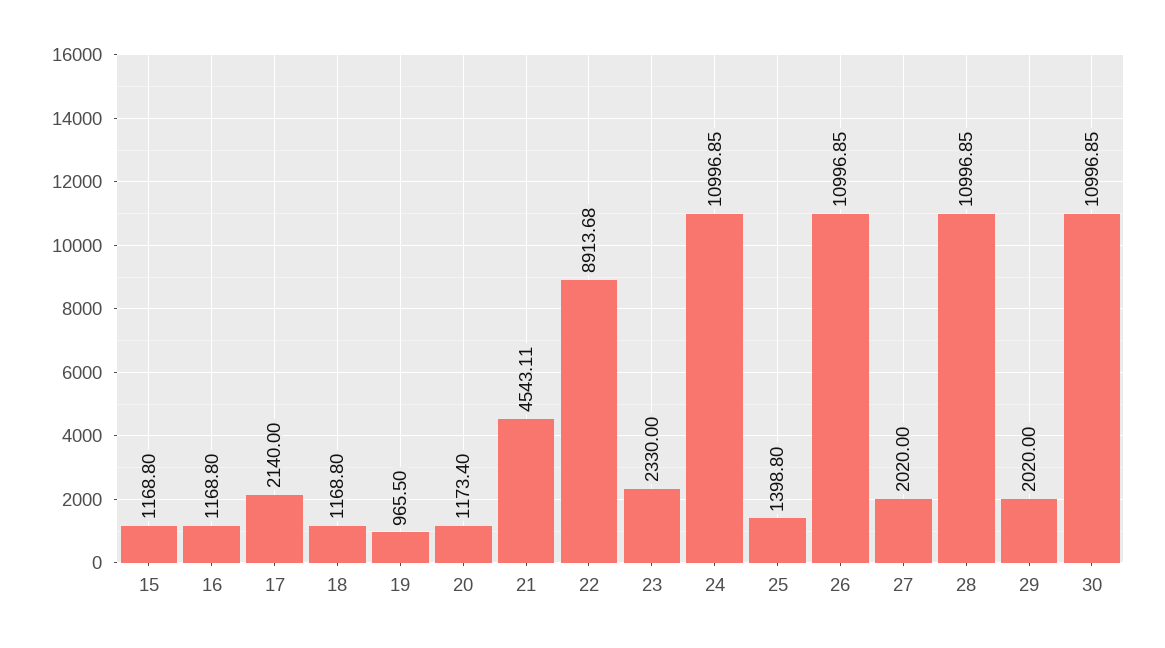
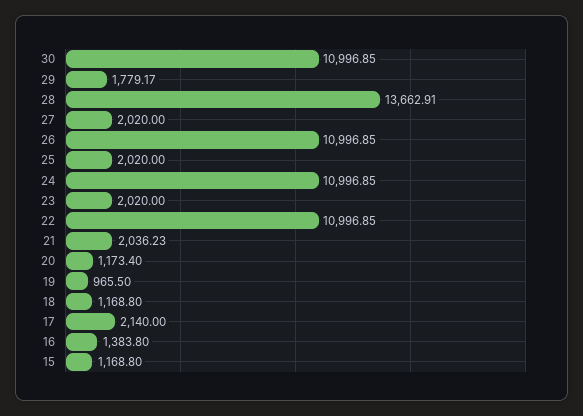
  {
    "15": 1168.8,
-   "16": 1168.8,
+   "16": 1383.8,
    "17": 2140,
    "18": 1168.8,
    "19": 965.5,
    "20": 1173.4,
-   "21": 4543.11,
+   "21": 2036.23,
-   "22": 8913.68,
+   "22": 10996.85,
-   "23": 2330,
+   "23": 2020,
    "24": 10996.85,
-   "25": 1398.8,
+   "25": 2020,
    "26": 10996.85,
    "27": 2020,
-   "28": 10996.85,
+   "28": 13662.91,
-   "29": 2020,
+   "29": 1779.17,
    "30": 10996.85
  }

